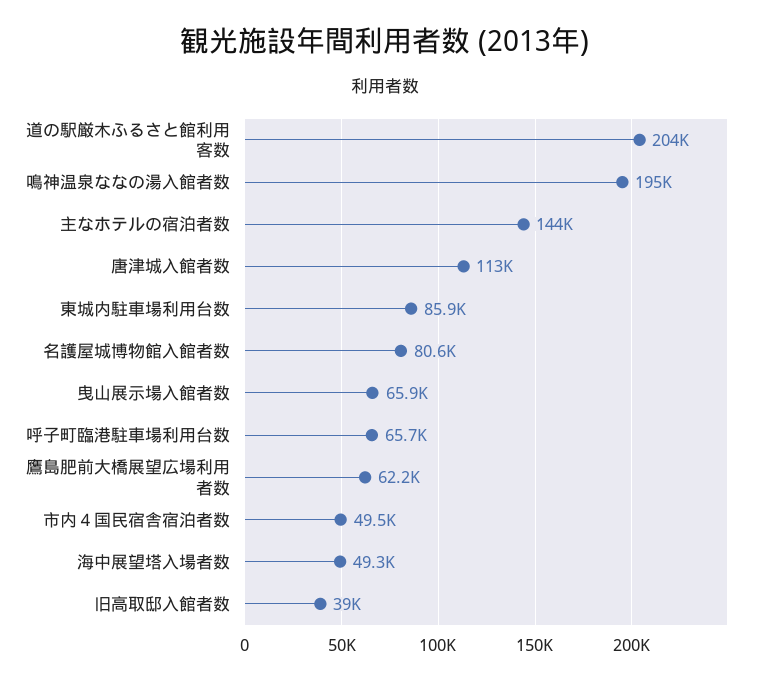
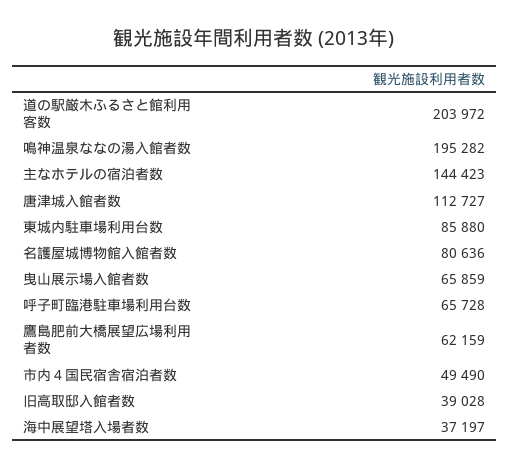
  {
    "道の駅厳木ふるさと館利用客数": 203972,
    "鳴神温泉ななの湯入館者数": 195282,
    "主なホテルの宿泊者数": 144423,
    "唐津城入館者数": 112727,
    "東城内駐車場利用台数": 85880,
    "名護屋城博物館入館者数": 80636,
    "曳山展示場入館者数": 65859,
    "呼子町臨港駐車場利用台数": 65728,
    "鷹島肥前大橋展望広場利用者数": 62159,
    "市内４国民宿舎宿泊者数": 49490,
-   "海中展望塔入場者数": 49300,
+   "海中展望塔入場者数": 37197,
    "旧高取邸入館者数": 39028
  }

